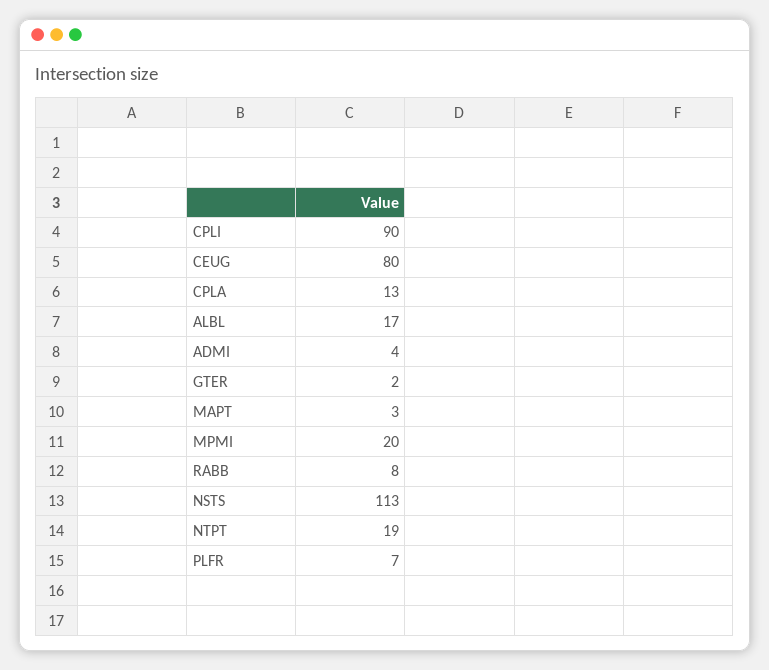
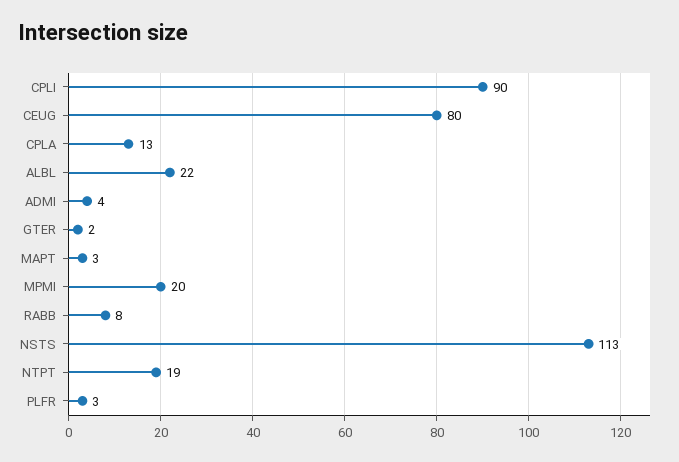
  {
    "CPLI": 90,
    "CEUG": 80,
    "CPLA": 13,
-   "ALBL": 17,
+   "ALBL": 22,
    "ADMI": 4,
    "GTER": 2,
    "MAPT": 3,
    "MPMI": 20,
    "RABB": 8,
    "NSTS": 113,
    "NTPT": 19,
-   "PLFR": 7
+   "PLFR": 3
  }

